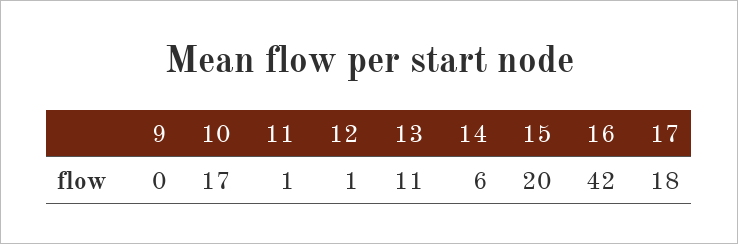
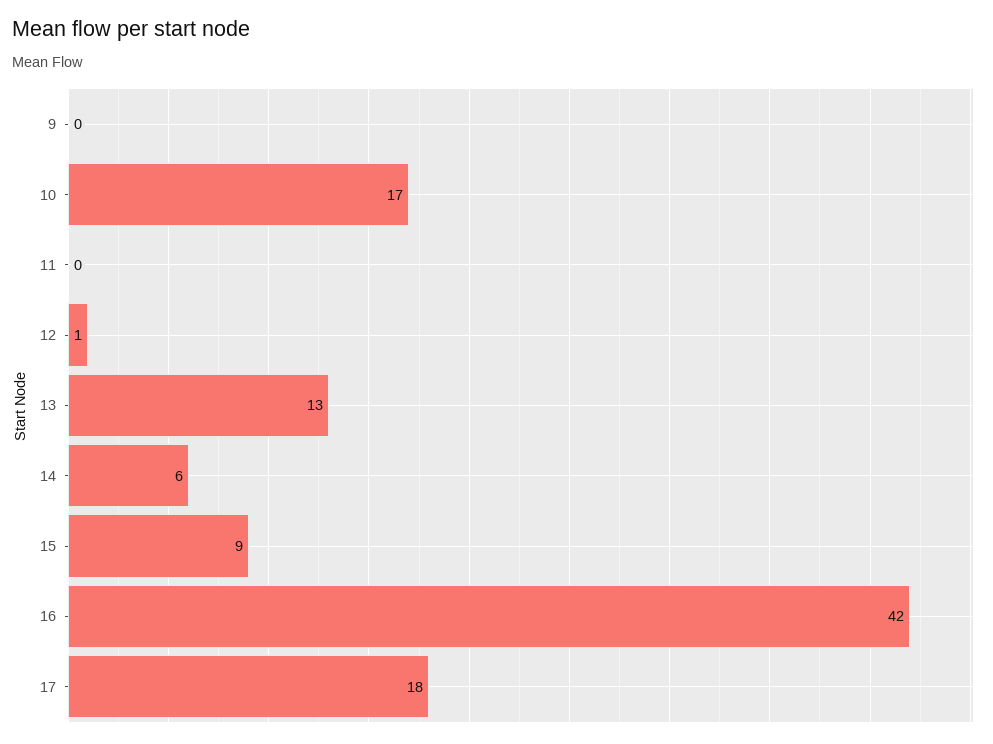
  {
    "9": 0,
    "10": 17,
-   "11": 1,
+   "11": 0,
    "12": 1,
-   "13": 11,
+   "13": 13,
    "14": 6,
-   "15": 20,
+   "15": 9,
    "16": 42,
    "17": 18
  }

